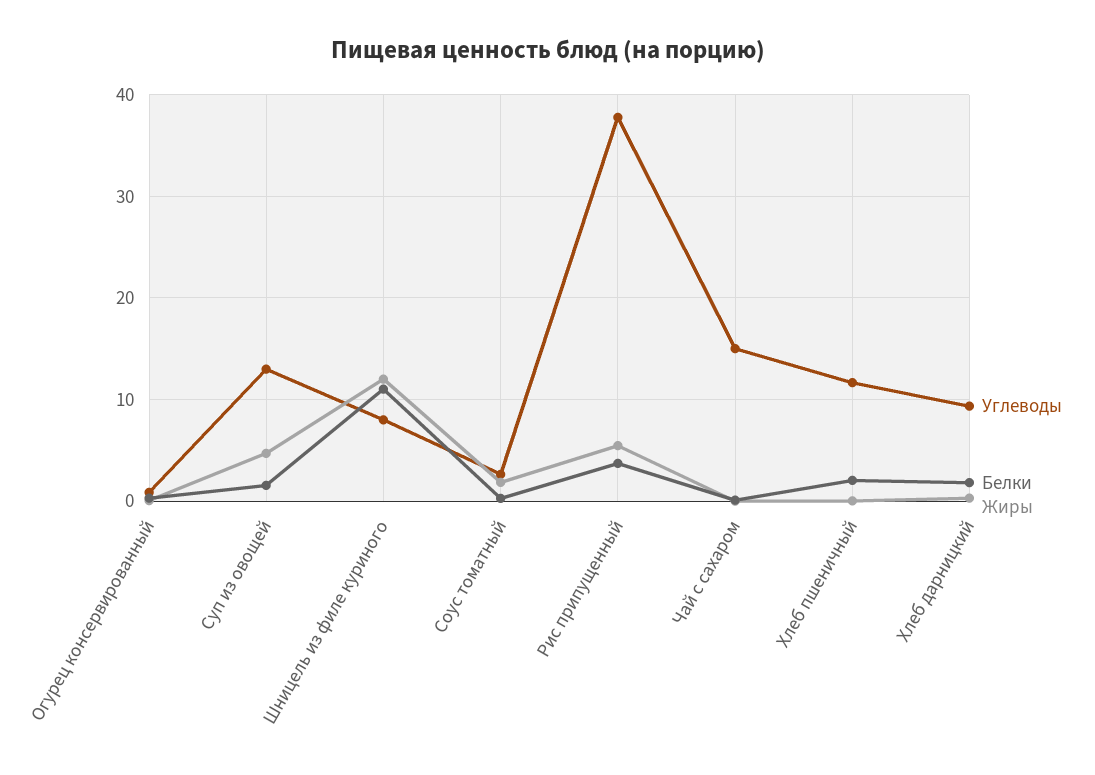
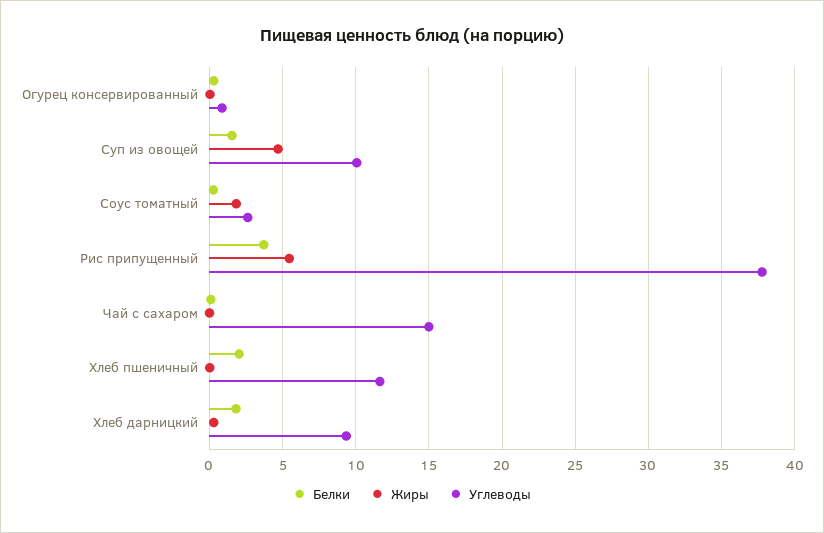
  {
    "Углеводы": {
      "Огурец консервированный": 1,
-     "Суп из овощей": 13,
+     "Суп из овощей": 10,
-     "Шницель из филе куриного": 8,
      "Соус томатный": 2.5,
      "Рис припущенный": 38,
      "Чай с сахаром": 15,
      "Хлеб пшеничный": 11.5,
      "Хлеб дарницкий": 9.5
    },
    "Белки": {
      "Огурец консервированный": 0.5,
      "Суп из овощей": 1.5,
-     "Шницель из филе куриного": 11,
      "Соус томатный": 0.5,
      "Рис припущенный": 3.5,
      "Чай с сахаром": 0,
      "Хлеб пшеничный": 2,
      "Хлеб дарницкий": 2
    },
    "Жиры": {
      "Огурец консервированный": 0,
      "Суп из овощей": 4.5,
-     "Шницель из филе куриного": 12,
      "Соус томатный": 2,
      "Рис припущенный": 5.5,
      "Чай с сахаром": 0,
      "Хлеб пшеничный": 0,
      "Хлеб дарницкий": 0.5
    }
  }

